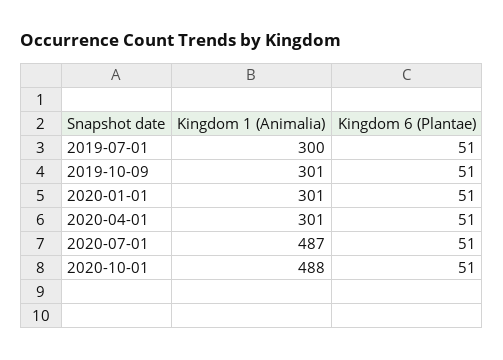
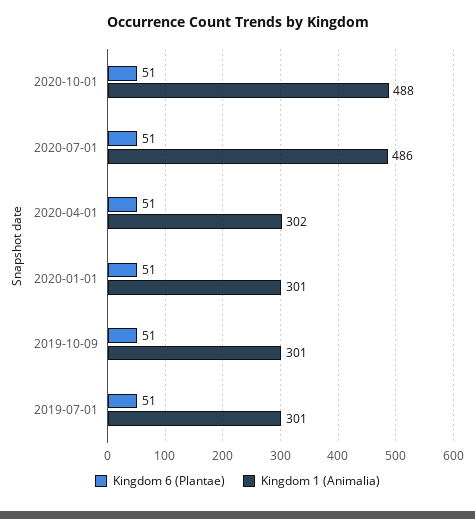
  {
    "Kingdom 1 (Animalia)": {
-     "2019-07-01": 300,
+     "2019-07-01": 301,
      "2019-10-09": 301,
      "2020-01-01": 301,
-     "2020-04-01": 301,
+     "2020-04-01": 302,
-     "2020-07-01": 487,
+     "2020-07-01": 486,
      "2020-10-01": 488
    },
    "Kingdom 6 (Plantae)": {
      "2019-07-01": 51,
      "2019-10-09": 51,
      "2020-01-01": 51,
      "2020-04-01": 51,
      "2020-07-01": 51,
      "2020-10-01": 51
    }
  }

